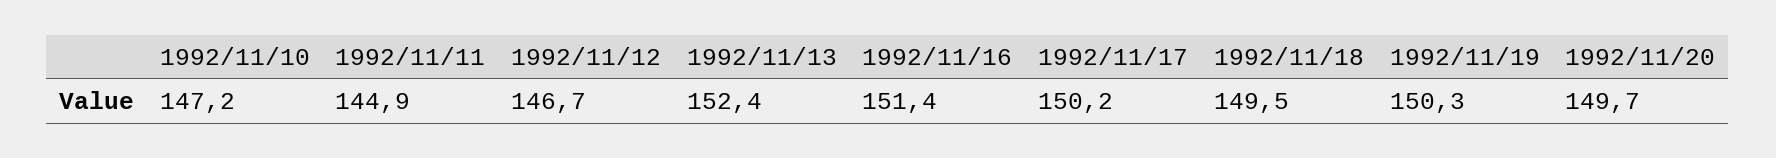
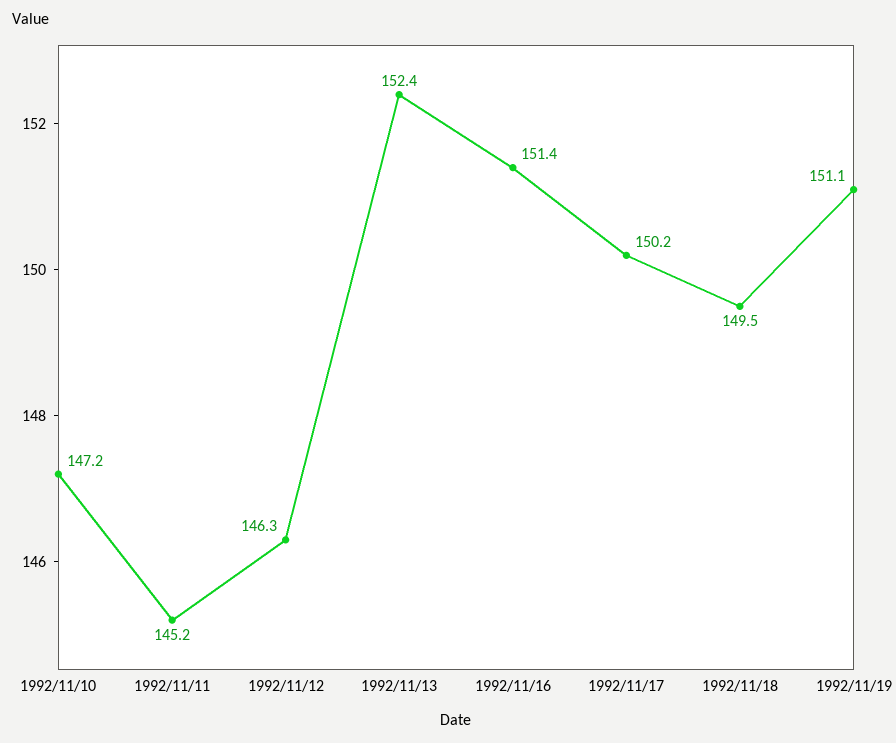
  {
    "1992/11/10": 147.2,
-   "1992/11/11": 144.9,
+   "1992/11/11": 145.2,
-   "1992/11/12": 146.7,
+   "1992/11/12": 146.3,
    "1992/11/13": 152.4,
    "1992/11/16": 151.4,
    "1992/11/17": 150.2,
    "1992/11/18": 149.5,
-   "1992/11/19": 150.3,
+   "1992/11/19": 151.1
-   "1992/11/20": 149.7
  }

